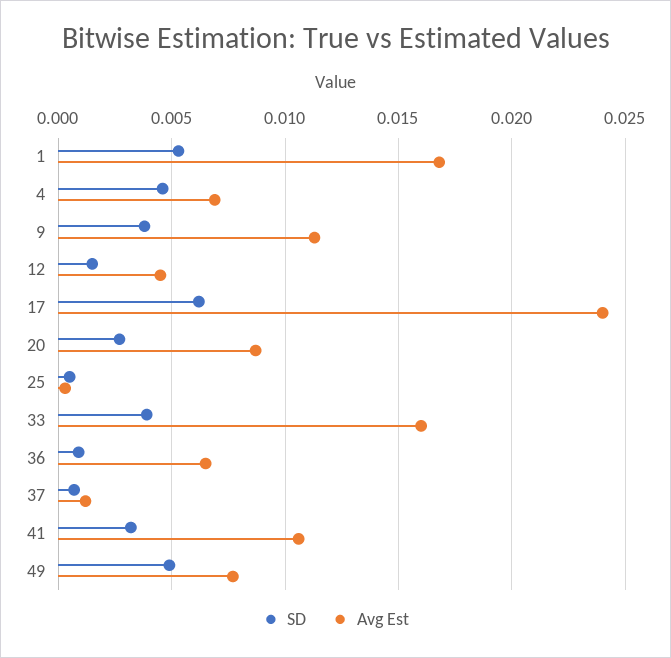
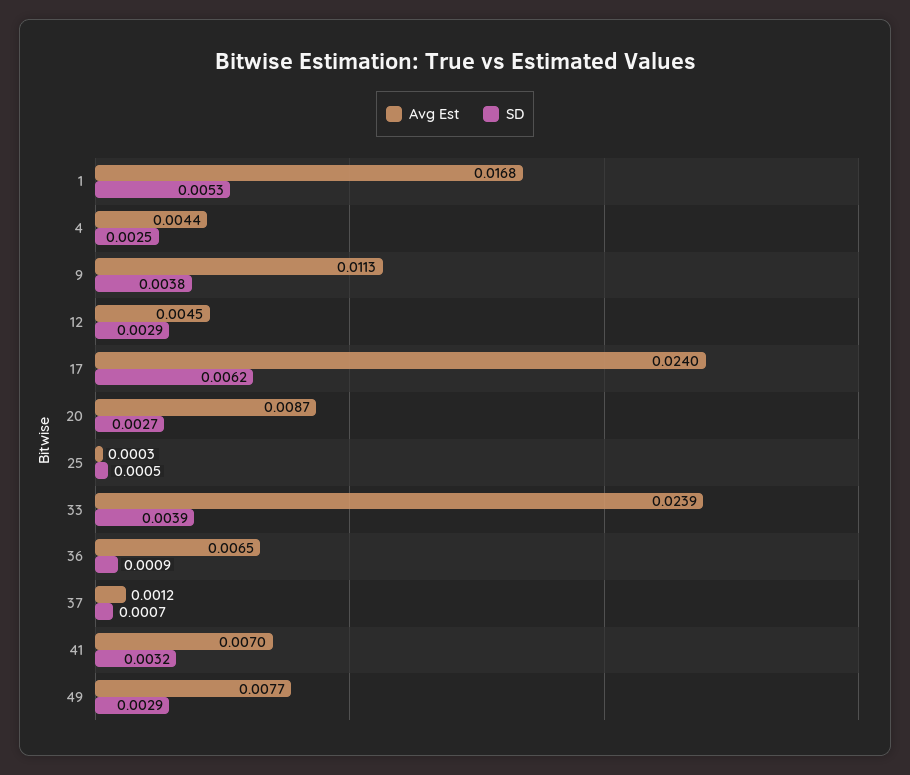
  {
    "SD": {
      "1": 0.0053,
-     "4": 0.0045,
+     "4": 0.0025,
      "9": 0.0038,
-     "12": 0.0015,
+     "12": 0.0029,
      "17": 0.0062,
      "20": 0.0027,
      "25": 0.0005,
      "33": 0.0039,
      "36": 0.0009,
      "37": 0.0007,
      "41": 0.0032,
-     "49": 0.005
+     "49": 0.0029
    },
    "Avg Est": {
      "1": 0.0168,
-     "4": 0.007,
+     "4": 0.0044,
      "9": 0.0113,
      "12": 0.0045,
      "17": 0.024,
      "20": 0.0087,
      "25": 0.0003,
-     "33": 0.016,
+     "33": 0.0239,
      "36": 0.0065,
      "37": 0.0012,
-     "41": 0.0105,
+     "41": 0.007,
      "49": 0.0077
    }
  }

